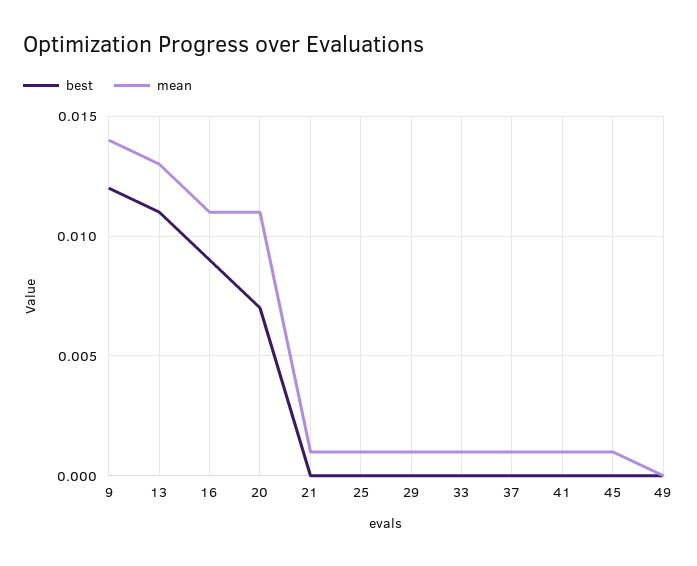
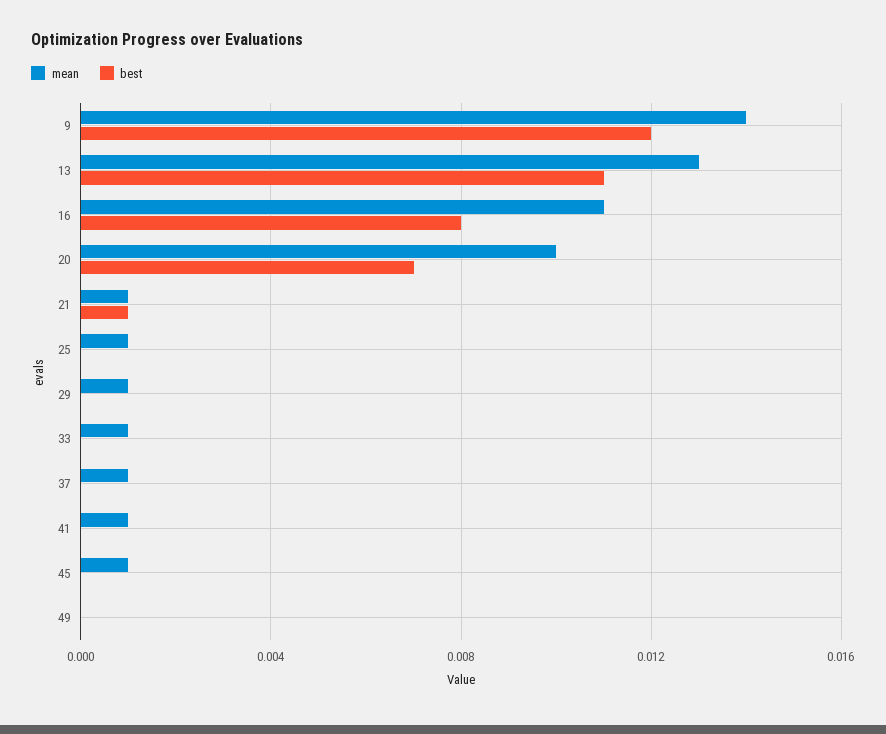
  {
    "best": {
      "9": 0.012,
      "13": 0.011,
-     "16": 0.009,
+     "16": 0.008,
      "20": 0.007,
-     "21": 0,
+     "21": 0.001,
      "25": 0,
      "29": 0,
      "33": 0,
      "37": 0,
      "41": 0,
      "45": 0,
      "49": 0
    },
    "mean": {
      "9": 0.014,
      "13": 0.013,
      "16": 0.011,
-     "20": 0.011,
+     "20": 0.01,
      "21": 0.001,
      "25": 0.001,
      "29": 0.001,
      "33": 0.001,
      "37": 0.001,
      "41": 0.001,
      "45": 0.001,
      "49": 0
    }
  }

